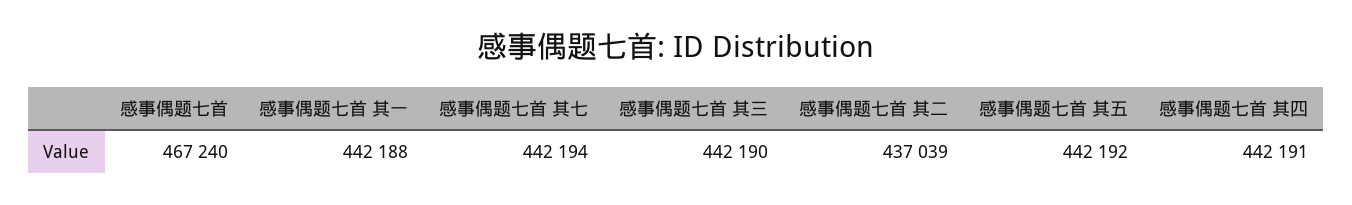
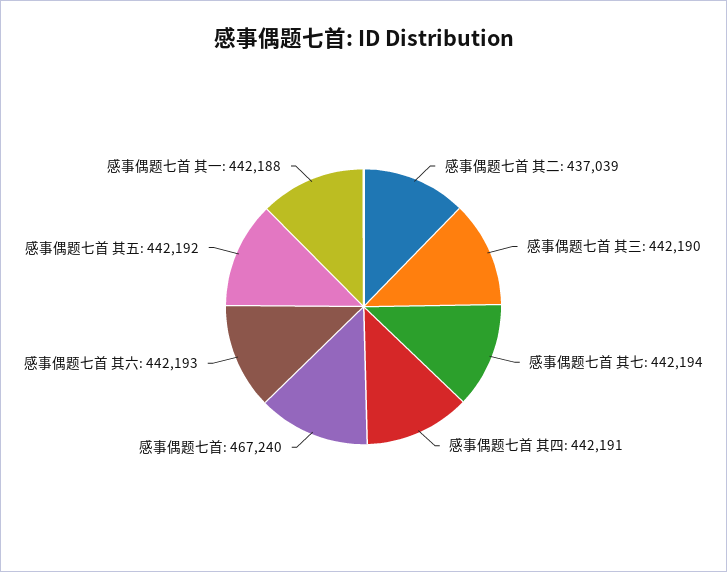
  {
    "感事偶题七首": 467240,
    "感事偶题七首 其一": 442188,
    "感事偶题七首 其七": 442194,
    "感事偶题七首 其三": 442190,
    "感事偶题七首 其二": 437039,
    "感事偶题七首 其五": 442192,
-   "感事偶题七首 其四": 442191
+   "感事偶题七首 其四": 442191,
+   "感事偶题七首 其六": 442193
  }

